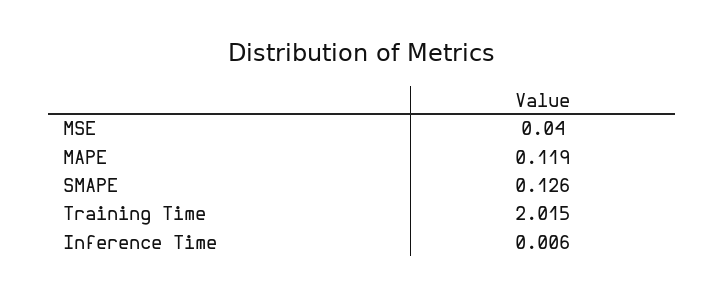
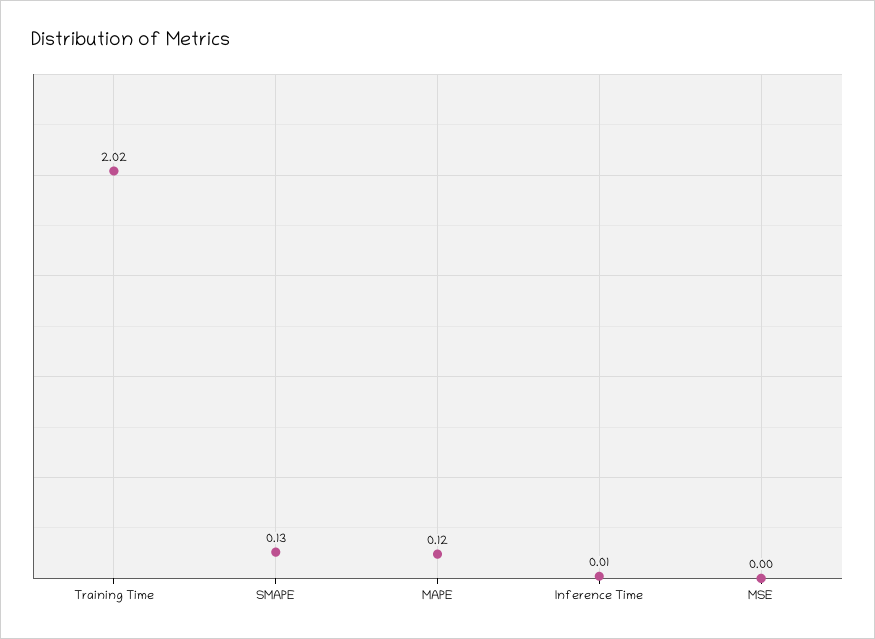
  {
-   "MSE": 0.04,
+   "MSE": 0,
    "MAPE": 0.119,
    "SMAPE": 0.126,
    "Training Time": 2.015,
    "Inference Time": 0.006
  }

